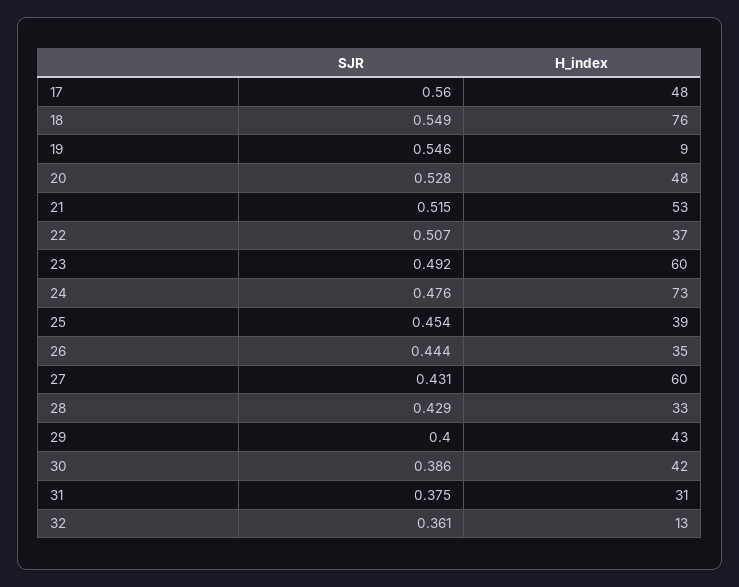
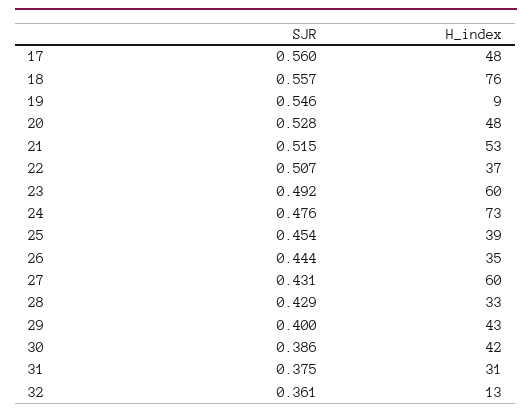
  {
    "SJR": {
      "17": 0.56,
-     "18": 0.549,
+     "18": 0.557,
      "19": 0.546,
      "20": 0.528,
      "21": 0.515,
      "22": 0.507,
      "23": 0.492,
      "24": 0.476,
      "25": 0.454,
      "26": 0.444,
      "27": 0.431,
      "28": 0.429,
      "29": 0.4,
      "30": 0.386,
      "31": 0.375,
      "32": 0.361
    },
    "H_index": {
      "17": 48,
      "18": 76,
      "19": 9,
      "20": 48,
      "21": 53,
      "22": 37,
      "23": 60,
      "24": 73,
      "25": 39,
      "26": 35,
      "27": 60,
      "28": 33,
      "29": 43,
      "30": 42,
      "31": 31,
      "32": 13
    }
  }

